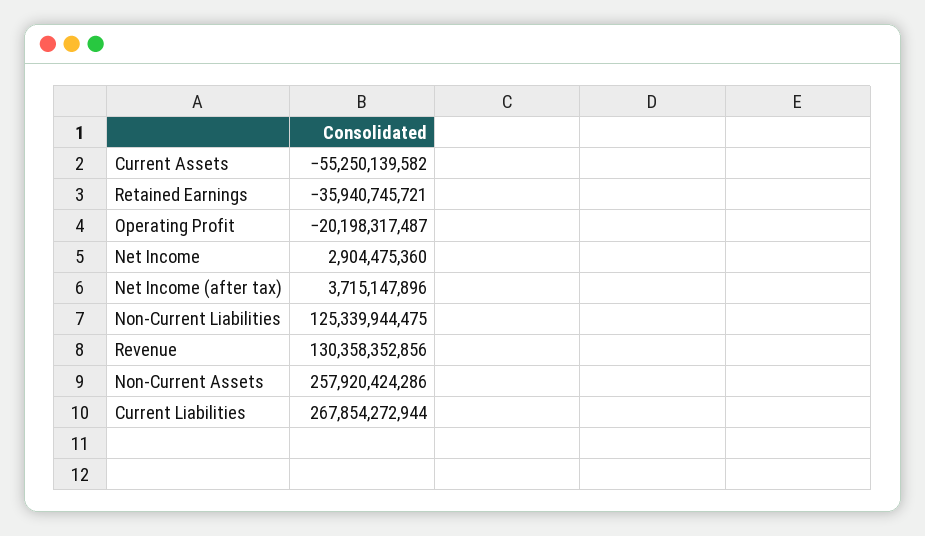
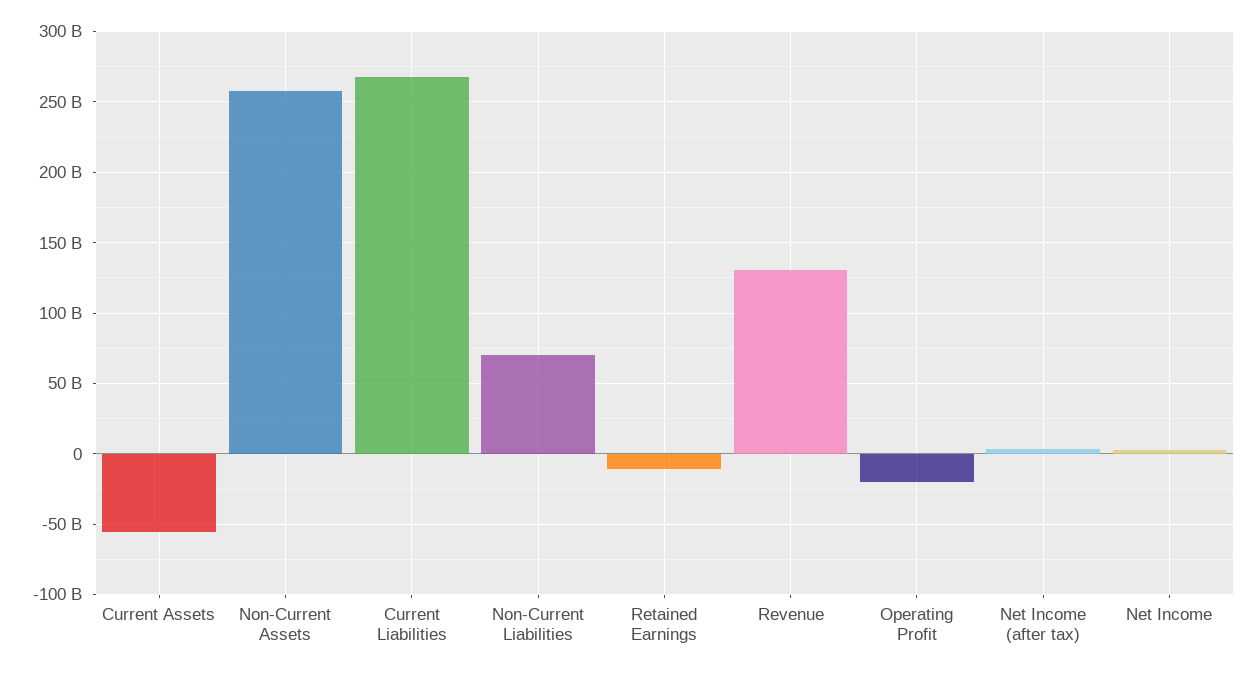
  {
    "Current Assets": -55250139582,
-   "Retained Earnings": -35940745721,
+   "Retained Earnings": -10000000000,
    "Operating Profit": -20198317487,
    "Net Income": 2904475360,
    "Net Income (after tax)": 3715147896,
-   "Non-Current Liabilities": 125339944475,
+   "Non-Current Liabilities": 70000000000,
    "Revenue": 130358352856,
    "Non-Current Assets": 257920424286,
    "Current Liabilities": 267854272944
  }

